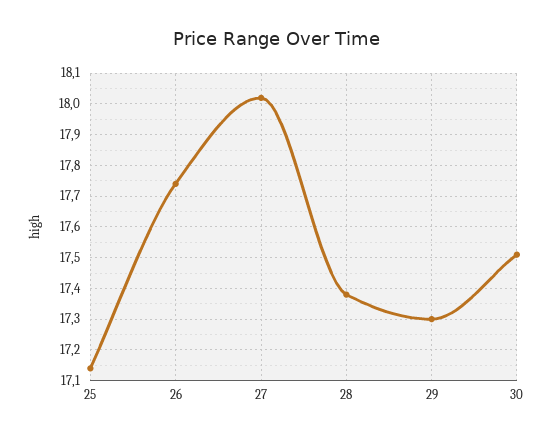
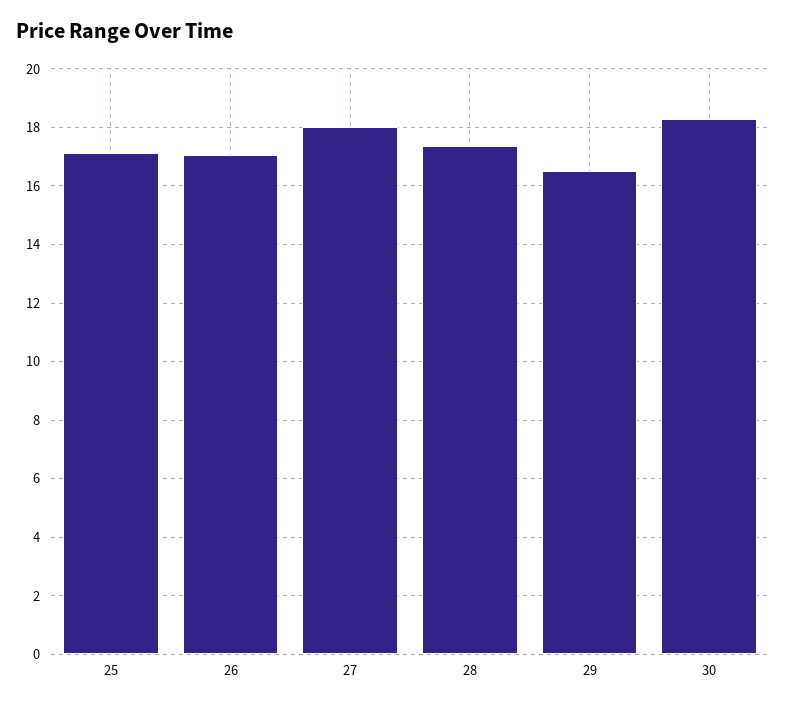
  {
    "25": 17.15,
-   "26": 17.75,
+   "26": 17,
    "27": 18,
    "28": 17.4,
-   "29": 17.3,
+   "29": 16.5,
-   "30": 17.5
+   "30": 18.25
  }

